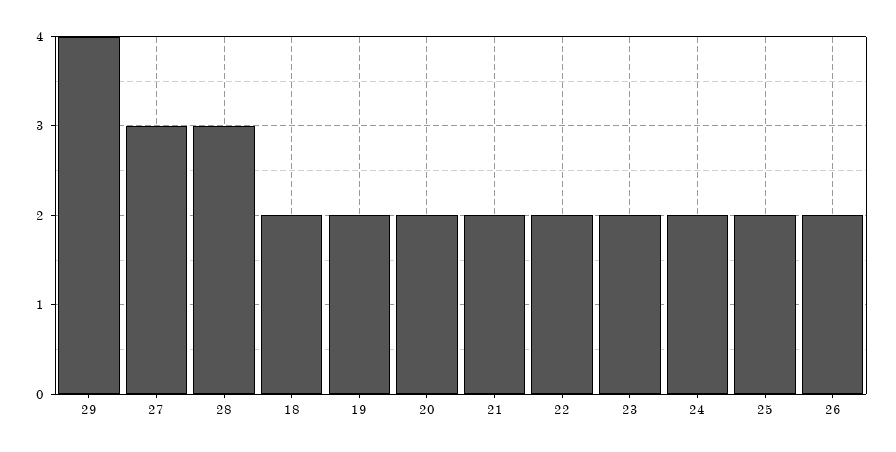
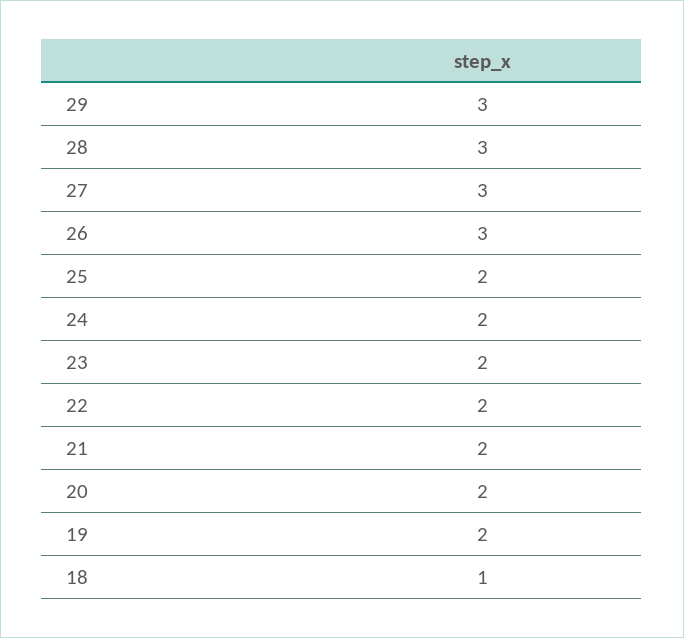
  {
-   "29": 4,
+   "29": 3,
    "27": 3,
    "28": 3,
-   "18": 2,
+   "18": 1,
    "19": 2,
    "20": 2,
    "21": 2,
    "22": 2,
    "23": 2,
    "24": 2,
    "25": 2,
-   "26": 2
+   "26": 3
  }

